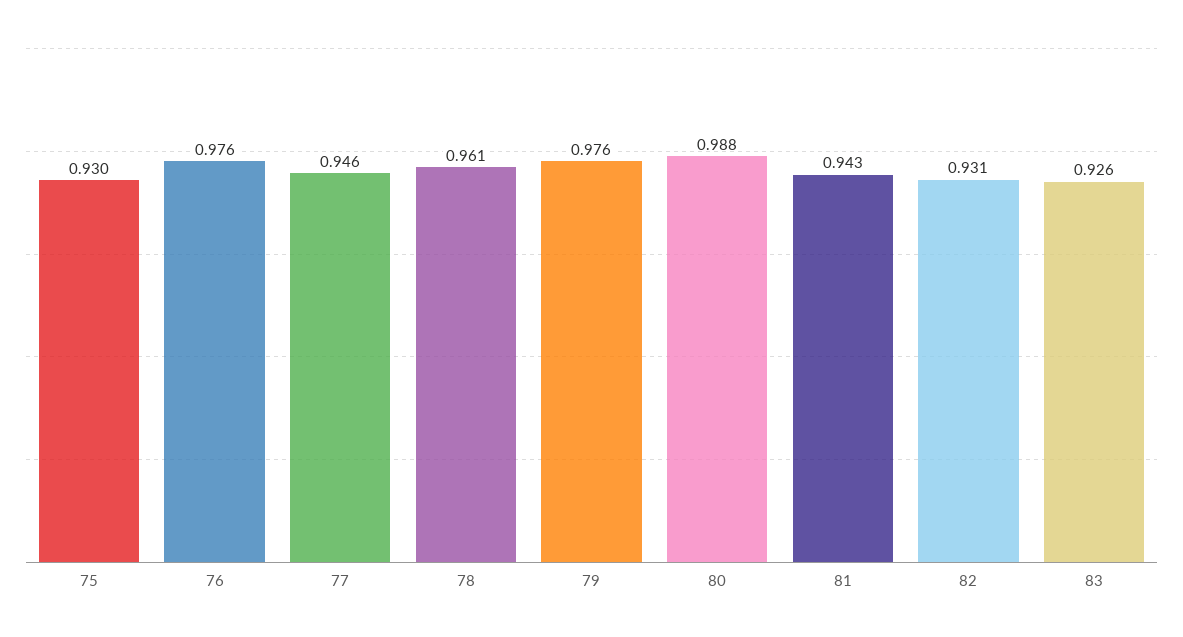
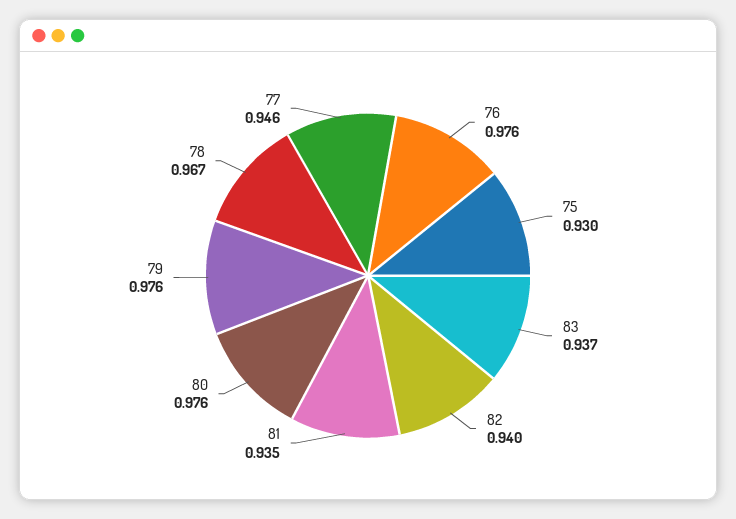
  {
    "75": 0.93,
    "76": 0.976,
    "77": 0.946,
-   "78": 0.961,
+   "78": 0.967,
    "79": 0.976,
-   "80": 0.988,
+   "80": 0.976,
-   "81": 0.943,
+   "81": 0.935,
-   "82": 0.931,
+   "82": 0.94,
-   "83": 0.926
+   "83": 0.937
  }

